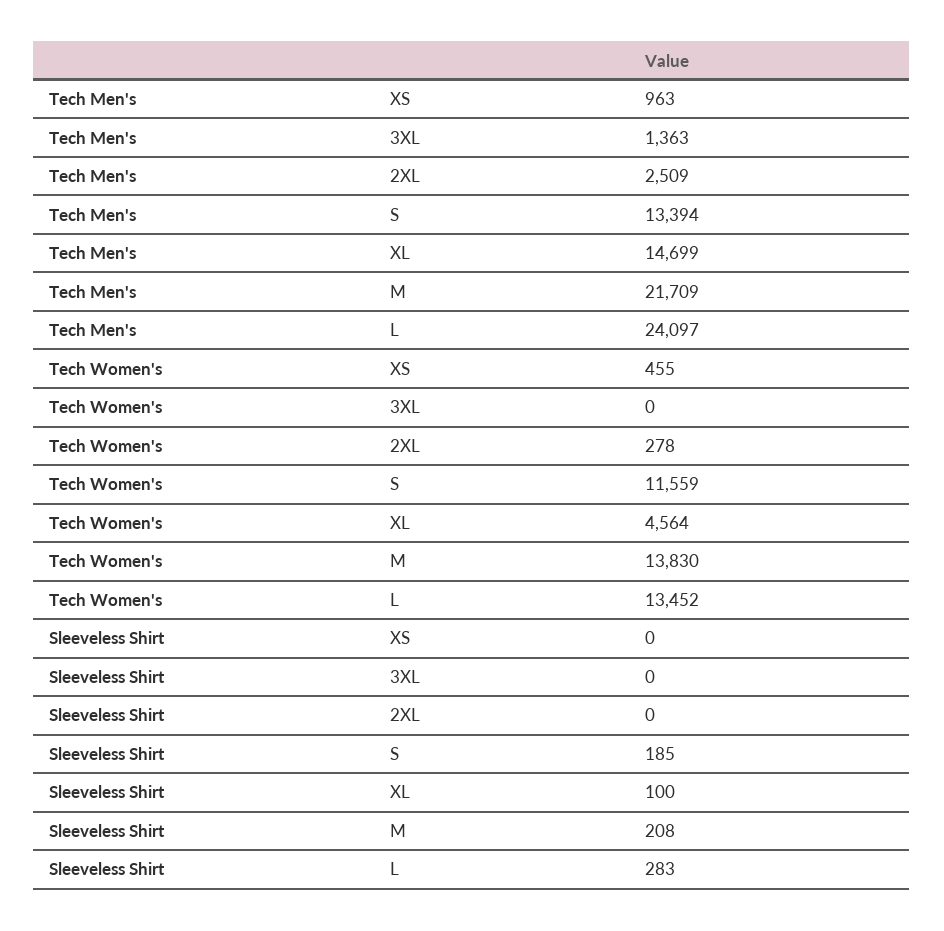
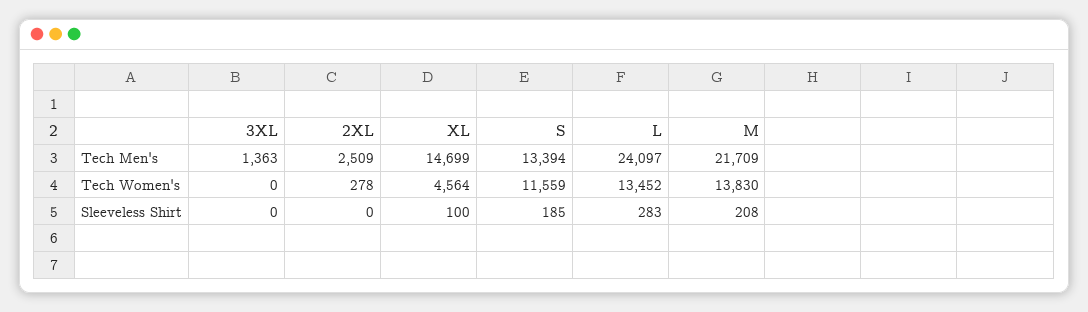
  {
    "Tech Men's": {
-     "XS": 963,
      "3XL": 1363,
      "2XL": 2509,
      "S": 13394,
      "XL": 14699,
      "M": 21709,
      "L": 24097
    },
    "Tech Women's": {
-     "XS": 455,
      "3XL": 0,
      "2XL": 278,
      "S": 11559,
      "XL": 4564,
      "M": 13830,
      "L": 13452
    },
    "Sleeveless Shirt": {
-     "XS": 0,
      "3XL": 0,
      "2XL": 0,
      "S": 185,
      "XL": 100,
      "M": 208,
      "L": 283
    }
  }

